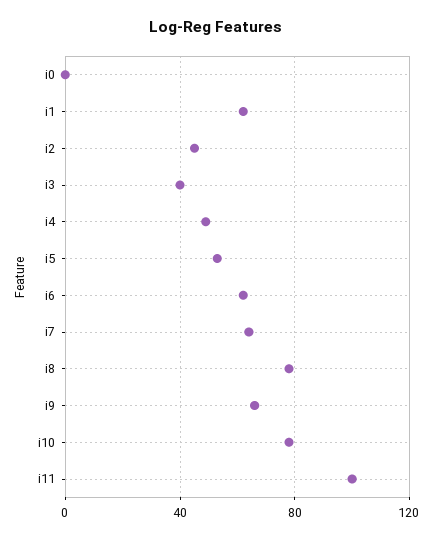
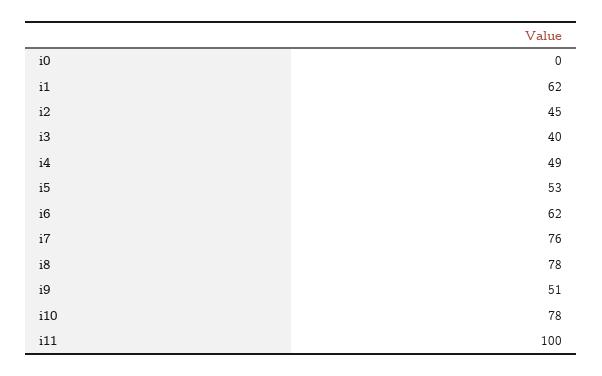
  {
    "i0": 0,
    "i1": 62,
    "i2": 45,
    "i3": 40,
    "i4": 49,
    "i5": 53,
    "i6": 62,
-   "i7": 65,
+   "i7": 76,
    "i8": 78,
-   "i9": 65,
+   "i9": 51,
    "i10": 78,
    "i11": 100
  }

